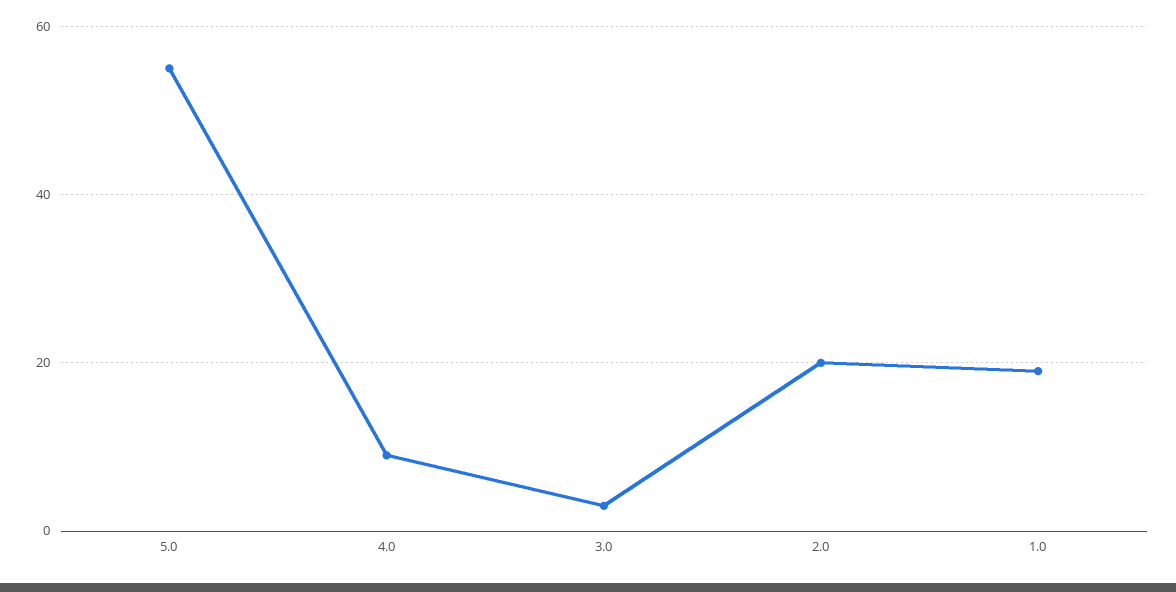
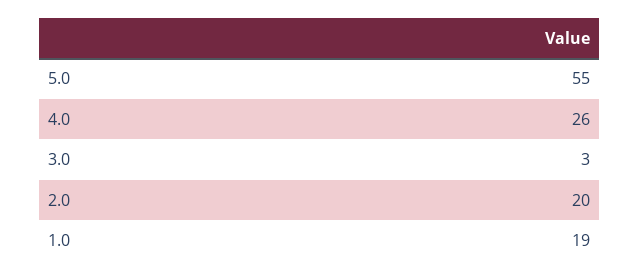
  {
    "5.0": 55,
-   "4.0": 10,
+   "4.0": 26,
    "3.0": 3,
    "2.0": 20,
    "1.0": 19
  }

